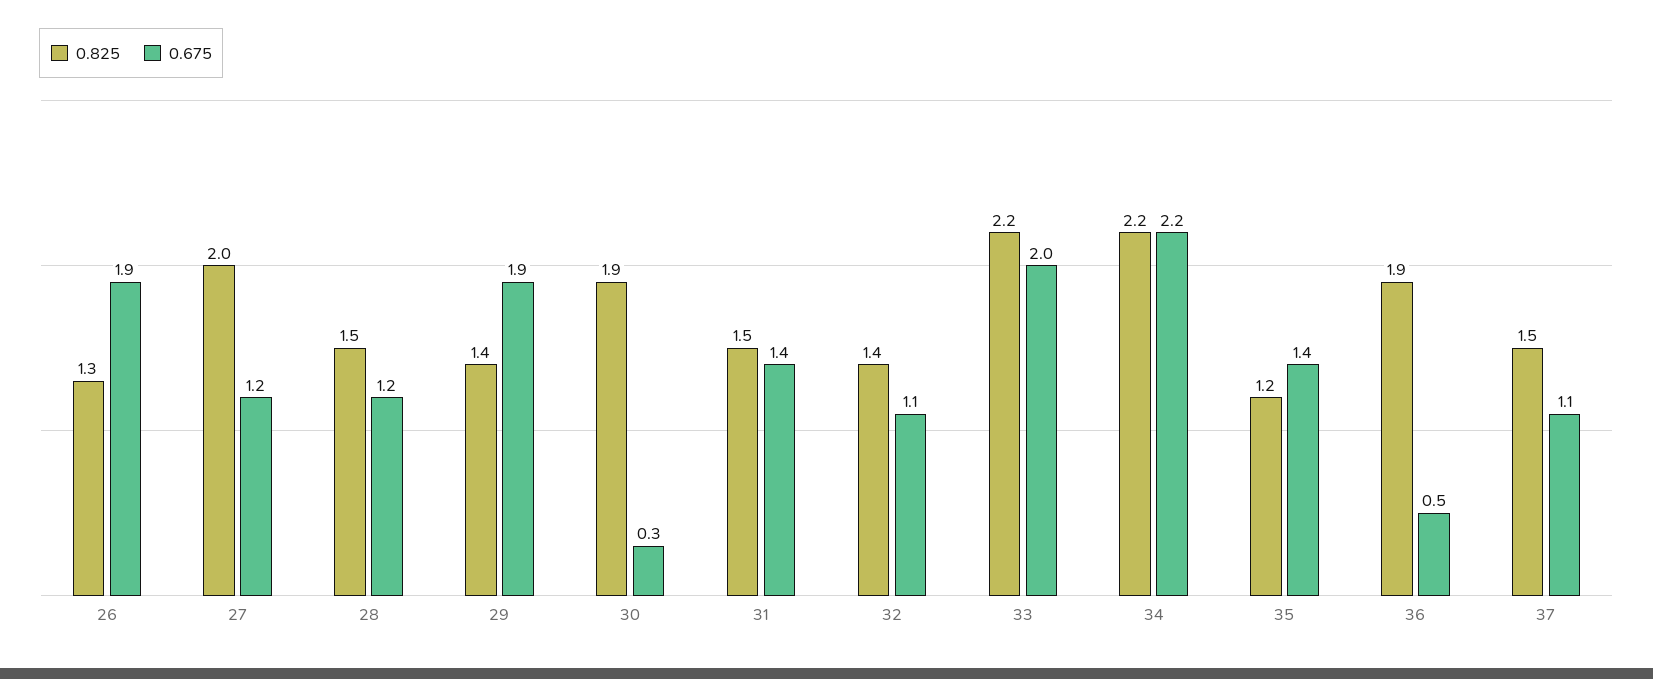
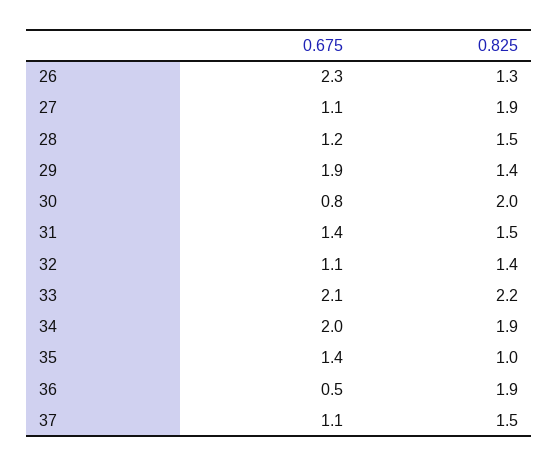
  {
    "0.825": {
      "26": 1.3,
-     "27": 2,
+     "27": 1.9,
      "28": 1.5,
      "29": 1.4,
-     "30": 1.9,
+     "30": 2,
      "31": 1.5,
      "32": 1.4,
      "33": 2.2,
-     "34": 2.2,
+     "34": 1.9,
-     "35": 1.2,
+     "35": 1,
      "36": 1.9,
      "37": 1.5
    },
    "0.675": {
-     "26": 1.9,
+     "26": 2.3,
-     "27": 1.2,
+     "27": 1.1,
      "28": 1.2,
      "29": 1.9,
-     "30": 0.3,
+     "30": 0.8,
      "31": 1.4,
      "32": 1.1,
-     "33": 2,
+     "33": 2.1,
-     "34": 2.2,
+     "34": 2,
      "35": 1.4,
      "36": 0.5,
      "37": 1.1
    }
  }

